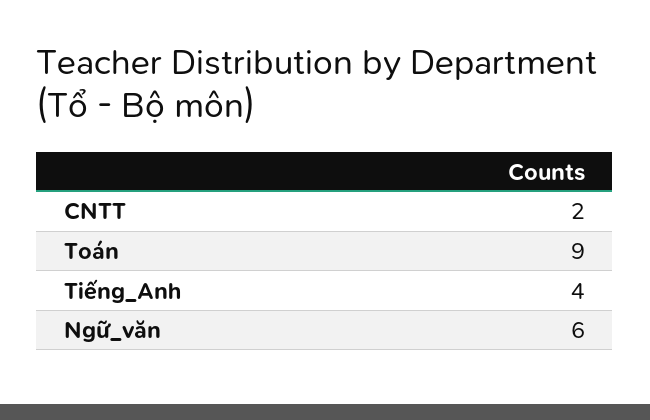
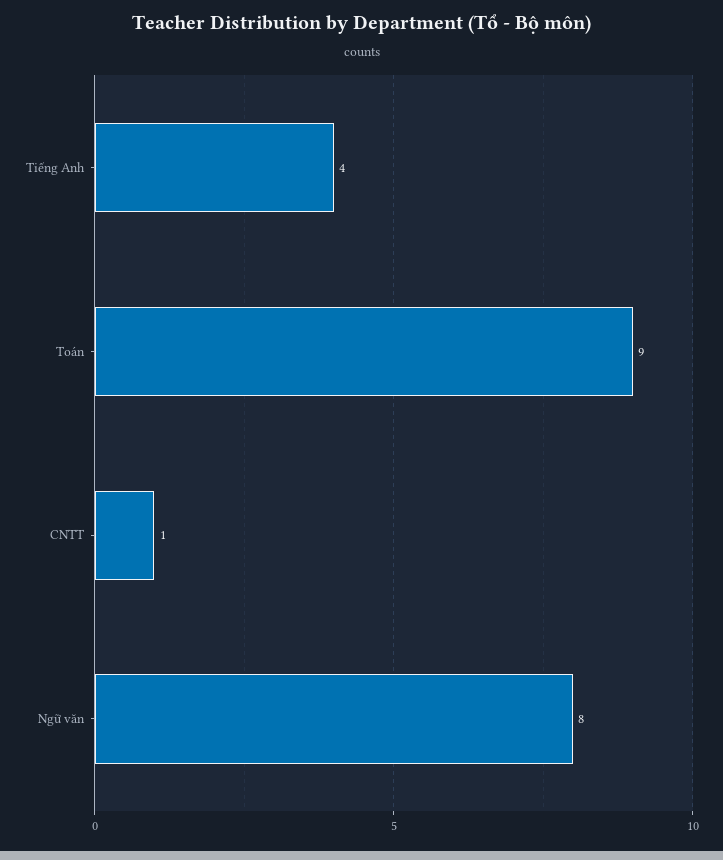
  {
-   "CNTT": 2,
+   "CNTT": 1,
    "Toán": 9,
    "Tiếng_Anh": 4,
-   "Ngữ_văn": 6
+   "Ngữ_văn": 8
  }

